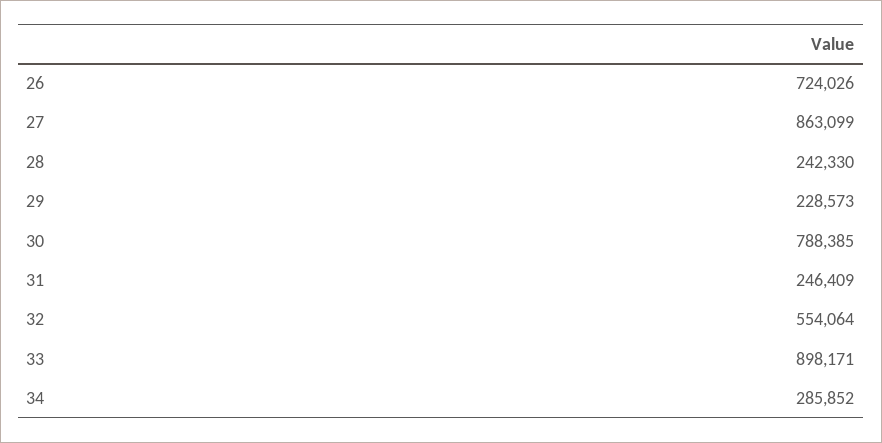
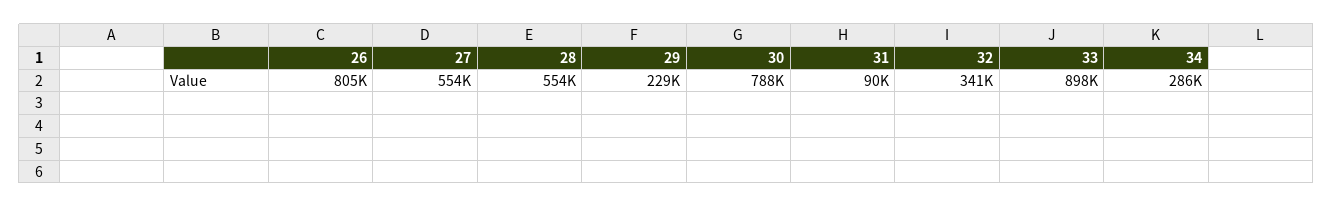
  {
-   "26": 724026,
+   "26": 805000,
-   "27": 863099,
+   "27": 554000,
-   "28": 242330,
+   "28": 554000,
    "29": 228573,
    "30": 788385,
-   "31": 246409,
+   "31": 90000,
-   "32": 554064,
+   "32": 341000,
    "33": 898171,
    "34": 285852
  }

